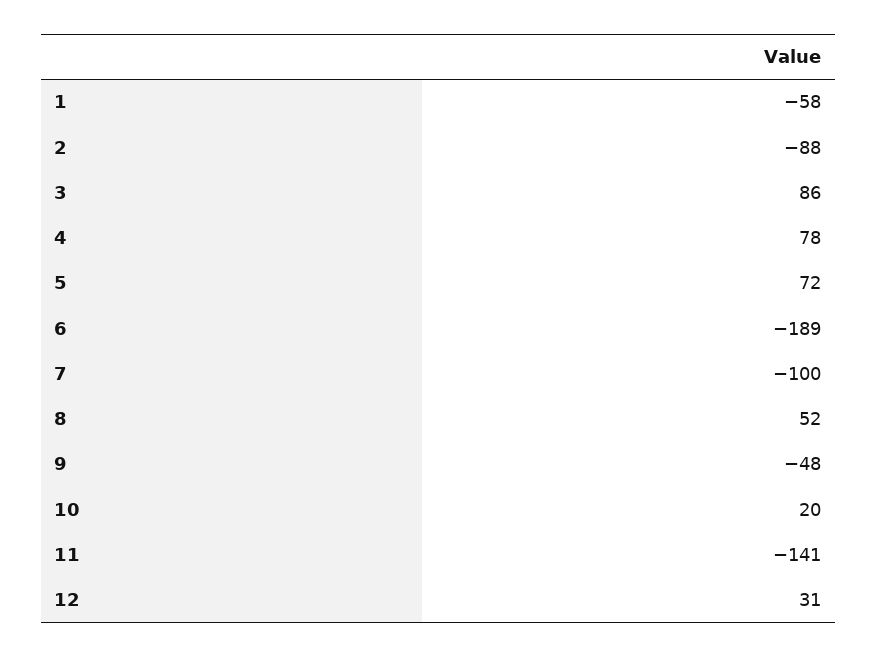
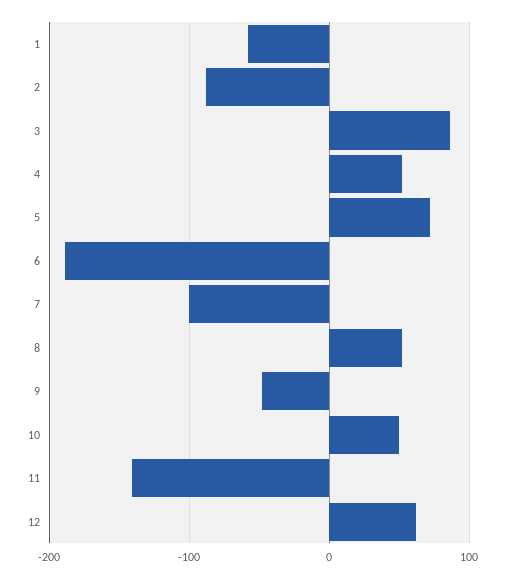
  {
    "1": -58,
    "2": -88,
    "3": 86,
-   "4": 78,
+   "4": 50,
    "5": 72,
    "6": -189,
    "7": -100,
    "8": 52,
    "9": -48,
-   "10": 20,
+   "10": 50,
    "11": -141,
-   "12": 31
+   "12": 60
  }

